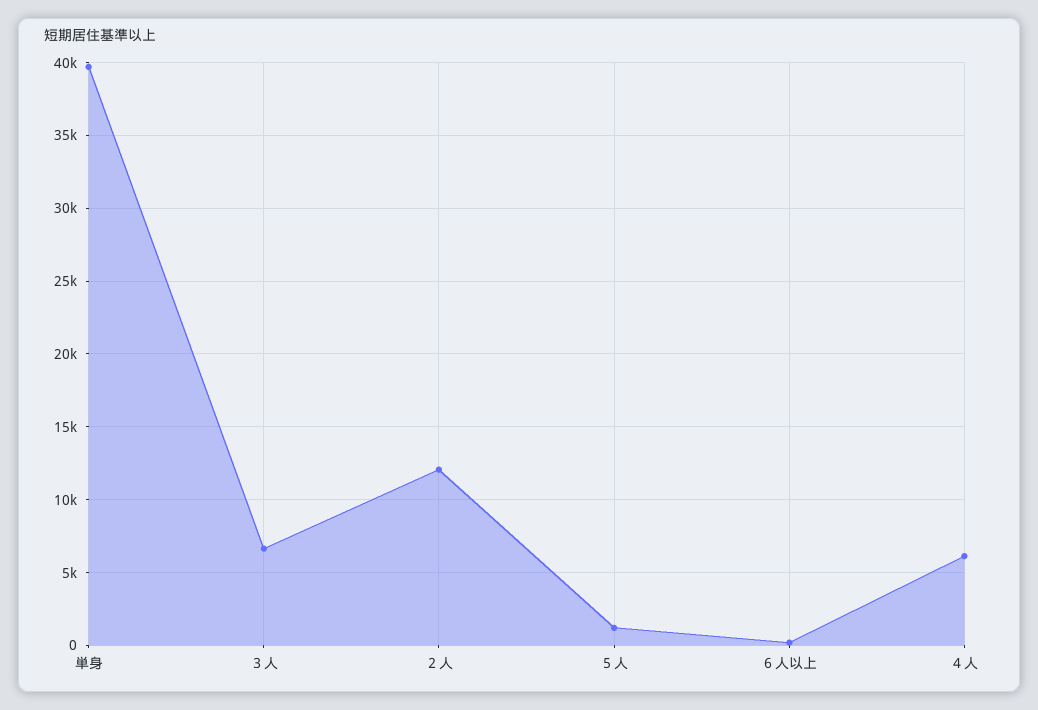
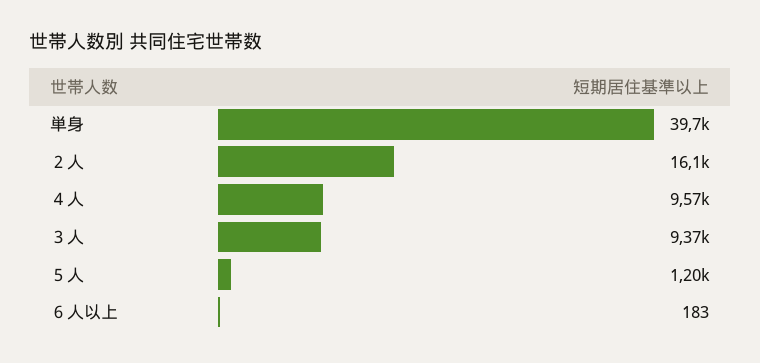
  {
    "単身": 39700,
-   "３人": 6500,
+   "３人": 9370,
-   "２人": 12000,
+   "２人": 16100,
    "５人": 1200,
    "６人以上": 183,
-   "４人": 6000
+   "４人": 9570
  }

